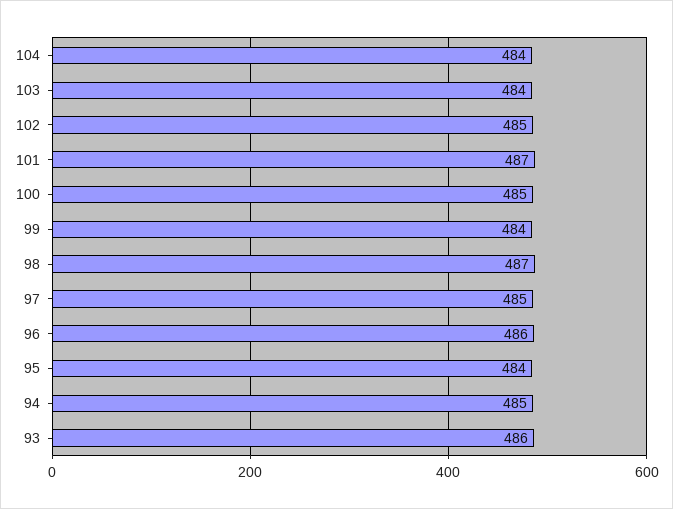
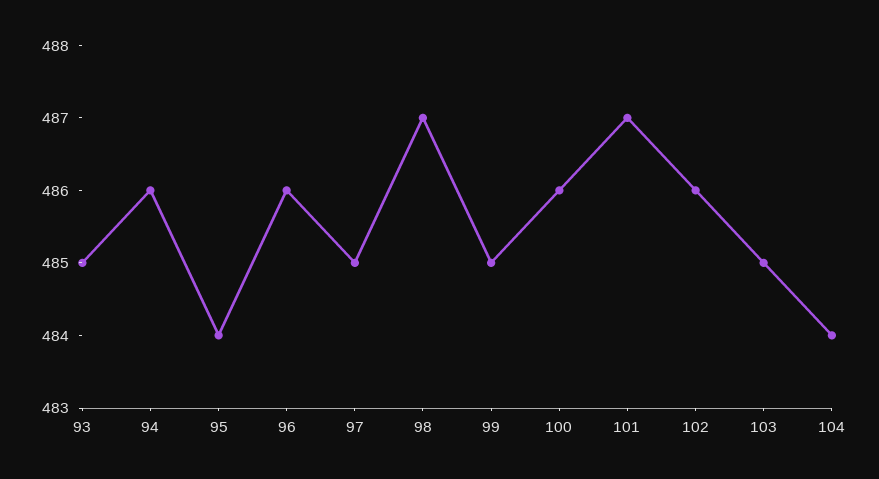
  {
    "104": 484,
-   "103": 484,
+   "103": 485,
-   "102": 485,
+   "102": 486,
    "101": 487,
-   "100": 485,
+   "100": 486,
-   "99": 484,
+   "99": 485,
    "98": 487,
    "97": 485,
    "96": 486,
    "95": 484,
-   "94": 485,
+   "94": 486,
-   "93": 486
+   "93": 485
  }

